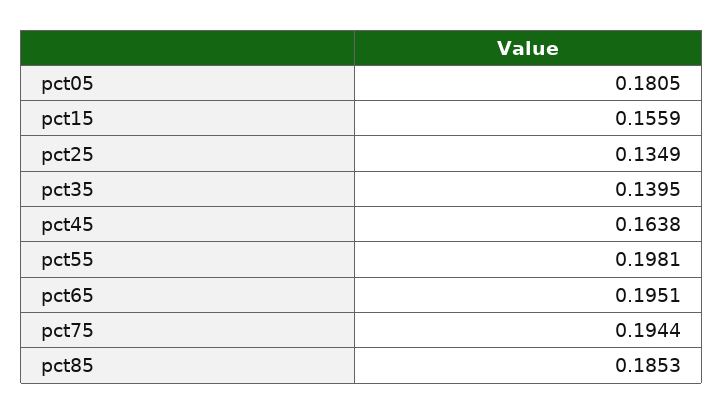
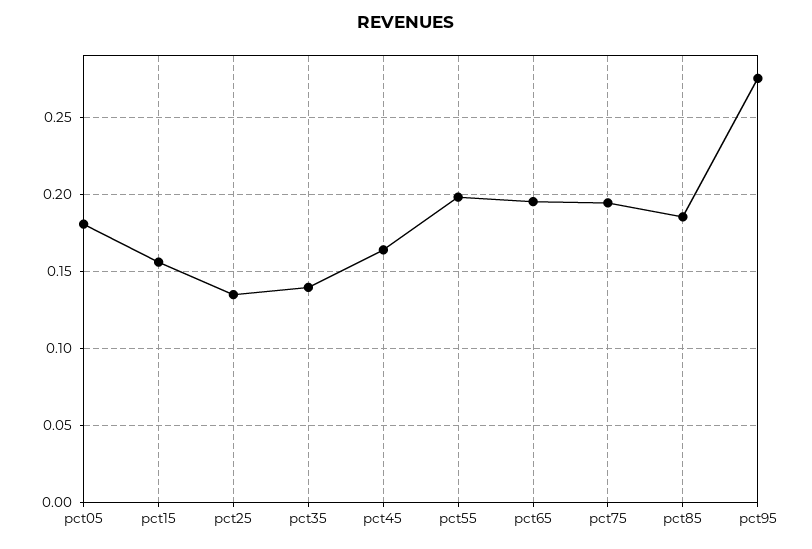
  {
    "pct05": 0.1805,
    "pct15": 0.1559,
    "pct25": 0.1349,
    "pct35": 0.1395,
    "pct45": 0.1638,
    "pct55": 0.1981,
    "pct65": 0.1951,
    "pct75": 0.1944,
-   "pct85": 0.1853
+   "pct85": 0.1853,
+   "pct95": 0.275
  }

